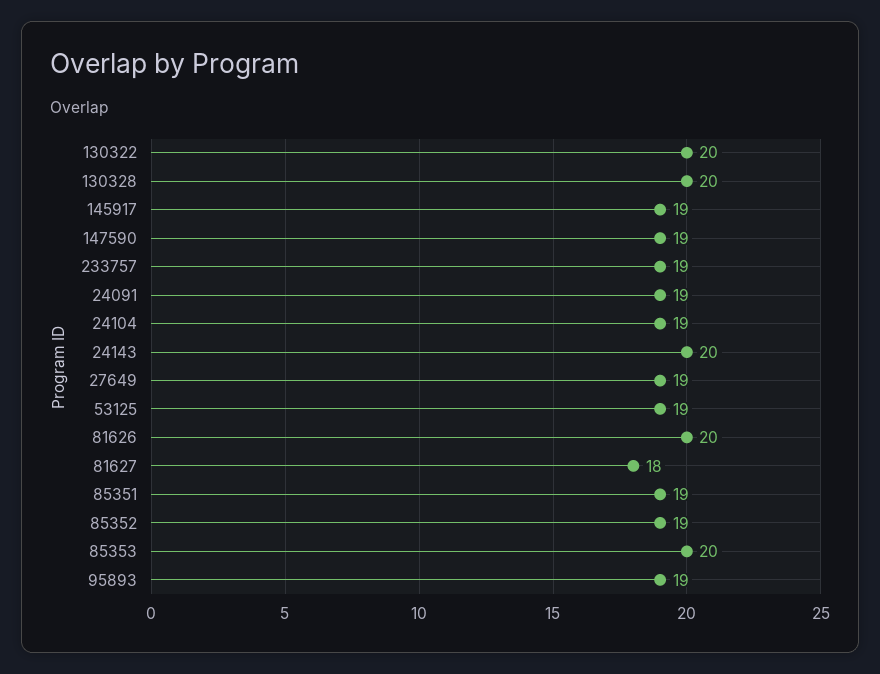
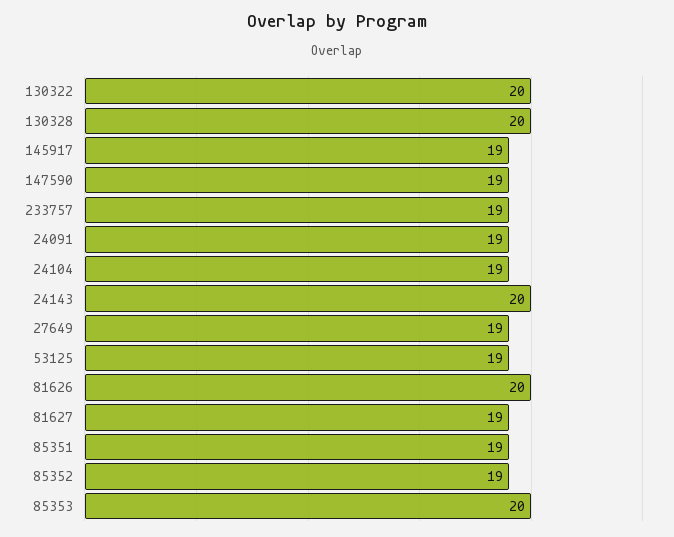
  {
    "130322": 20,
    "130328": 20,
    "145917": 19,
    "147590": 19,
    "233757": 19,
    "24091": 19,
    "24104": 19,
    "24143": 20,
    "27649": 19,
    "53125": 19,
    "81626": 20,
-   "81627": 18,
+   "81627": 19,
    "85351": 19,
    "85352": 19,
-   "85353": 20,
+   "85353": 20
-   "95893": 19
  }

